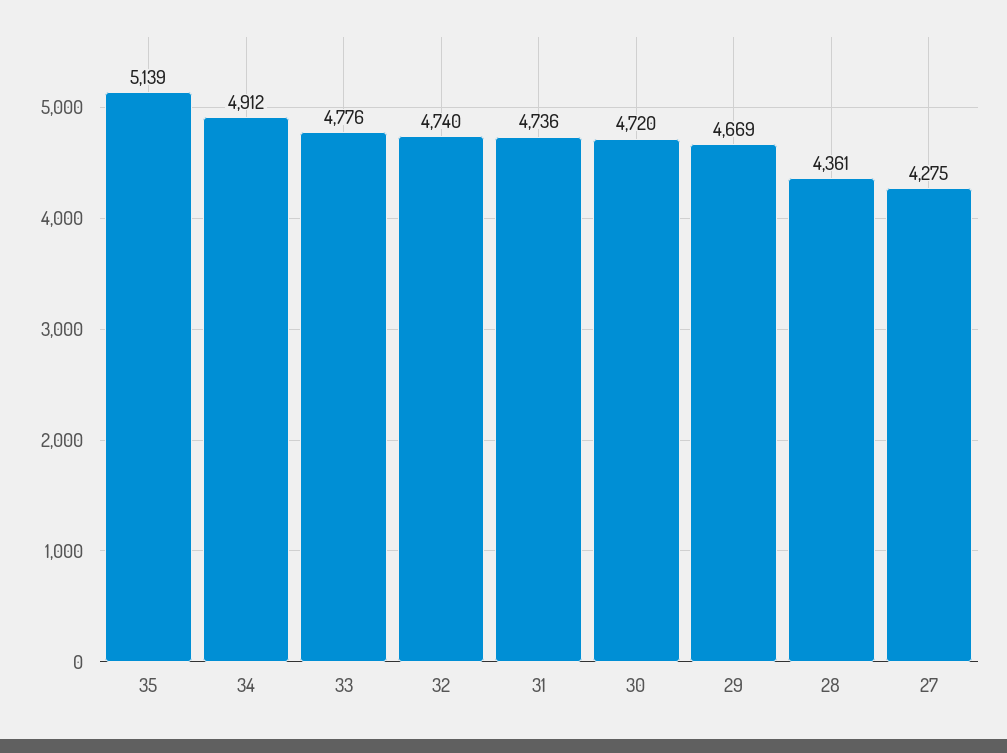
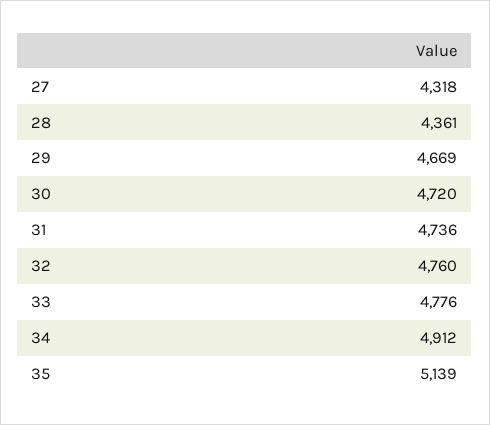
  {
    "35": 5139,
    "34": 4912,
    "33": 4776,
-   "32": 4740,
+   "32": 4760,
    "31": 4736,
    "30": 4720,
    "29": 4669,
    "28": 4361,
-   "27": 4275
+   "27": 4318
  }

